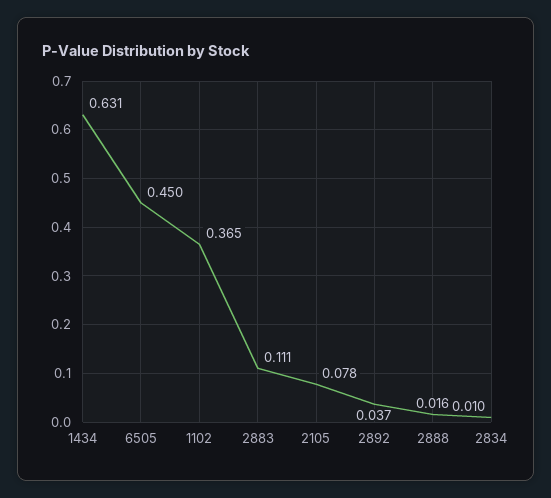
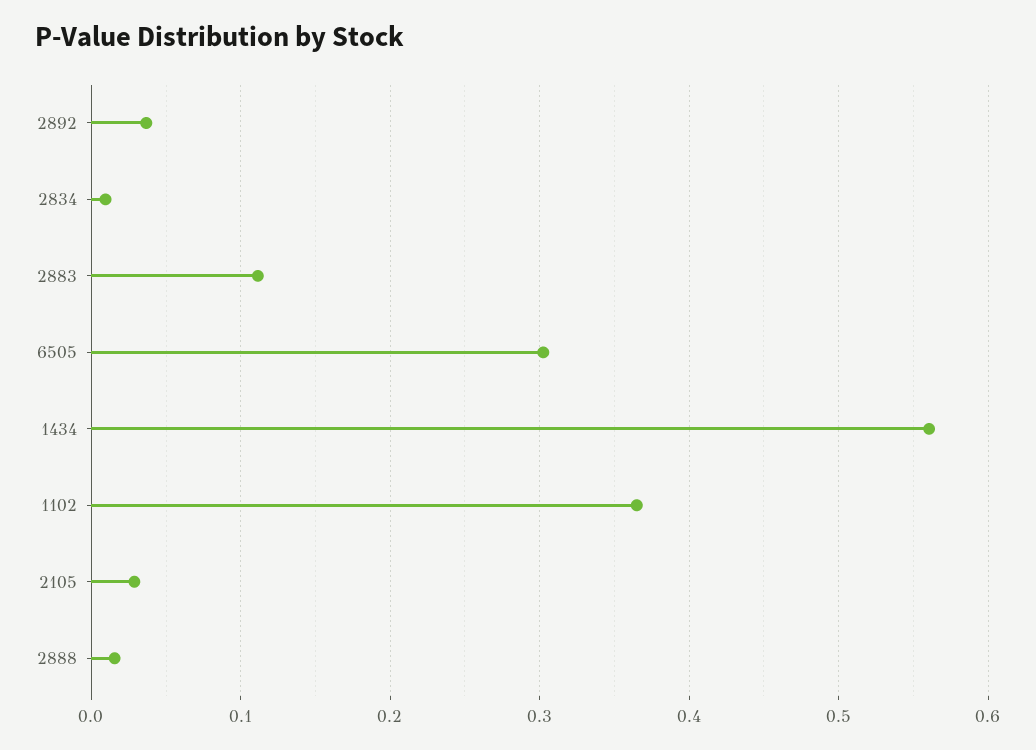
  {
-   "1434": 0.631,
+   "1434": 0.56,
-   "6505": 0.45,
+   "6505": 0.3,
    "1102": 0.365,
    "2883": 0.111,
-   "2105": 0.078,
+   "2105": 0.03,
    "2892": 0.037,
    "2888": 0.016,
    "2834": 0.01
  }

